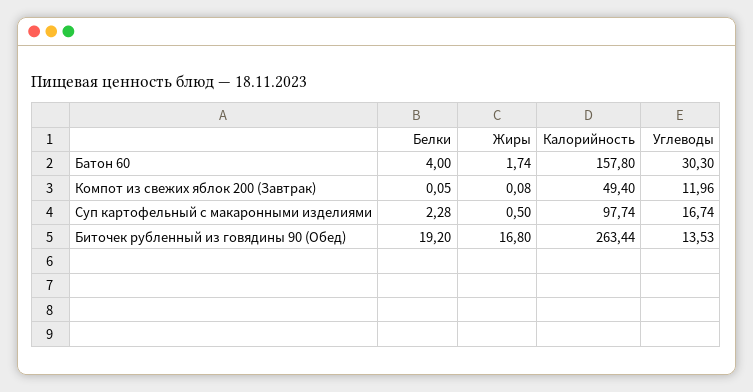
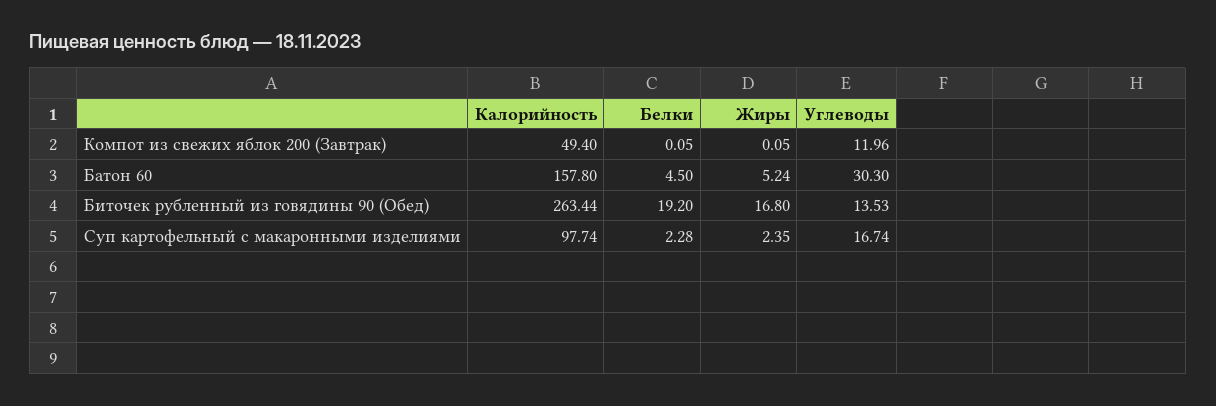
  {
    "Белки": {
-     "Батон 60": 4,
+     "Батон 60": 4.5,
      "Компот из свежих яблок 200 (Завтрак)": 0.05,
      "Суп картофельный с макаронными изделиями": 2.28,
      "Биточек рубленный из говядины 90 (Обед)": 19.2
    },
    "Жиры": {
-     "Батон 60": 1.74,
+     "Батон 60": 5.24,
-     "Компот из свежих яблок 200 (Завтрак)": 0.08,
+     "Компот из свежих яблок 200 (Завтрак)": 0.05,
-     "Суп картофельный с макаронными изделиями": 0.5,
+     "Суп картофельный с макаронными изделиями": 2.35,
      "Биточек рубленный из говядины 90 (Обед)": 16.8
    },
    "Калорийность": {
      "Батон 60": 157.8,
      "Компот из свежих яблок 200 (Завтрак)": 49.4,
      "Суп картофельный с макаронными изделиями": 97.74,
      "Биточек рубленный из говядины 90 (Обед)": 263.44
    },
    "Углеводы": {
      "Батон 60": 30.3,
      "Компот из свежих яблок 200 (Завтрак)": 11.96,
      "Суп картофельный с макаронными изделиями": 16.74,
      "Биточек рубленный из говядины 90 (Обед)": 13.53
    }
  }

